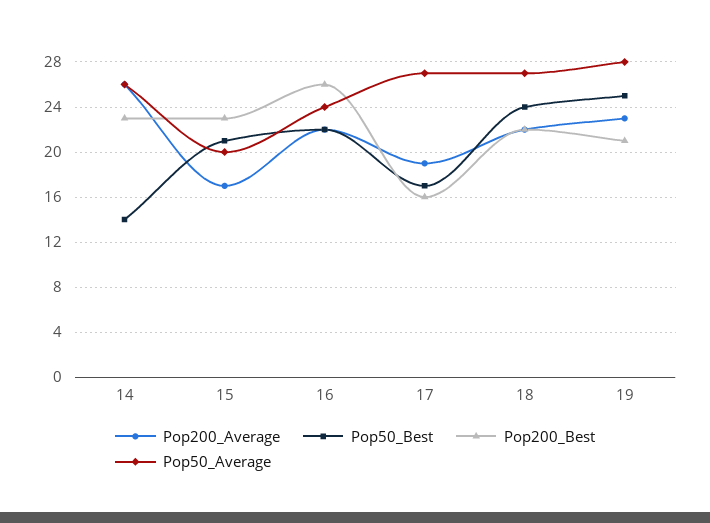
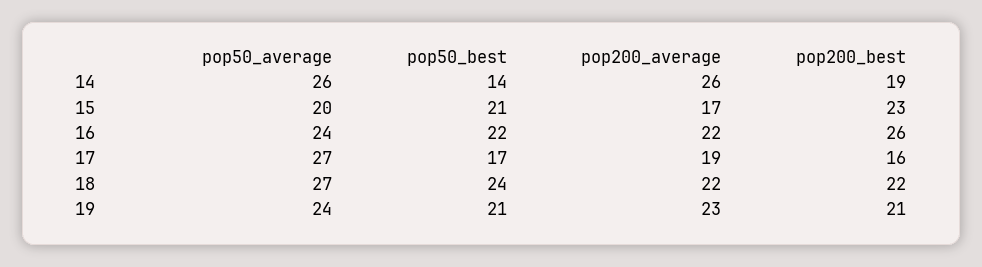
  {
    "Pop200_Average": {
      "14": 26,
      "15": 17,
      "16": 22,
      "17": 19,
      "18": 22,
      "19": 23
    },
    "Pop50_Best": {
      "14": 14,
      "15": 21,
      "16": 22,
      "17": 17,
      "18": 24,
-     "19": 25
+     "19": 21
    },
    "Pop200_Best": {
-     "14": 23,
+     "14": 19,
      "15": 23,
      "16": 26,
      "17": 16,
      "18": 22,
      "19": 21
    },
    "Pop50_Average": {
      "14": 26,
      "15": 20,
      "16": 24,
      "17": 27,
      "18": 27,
-     "19": 28
+     "19": 24
    }
  }

